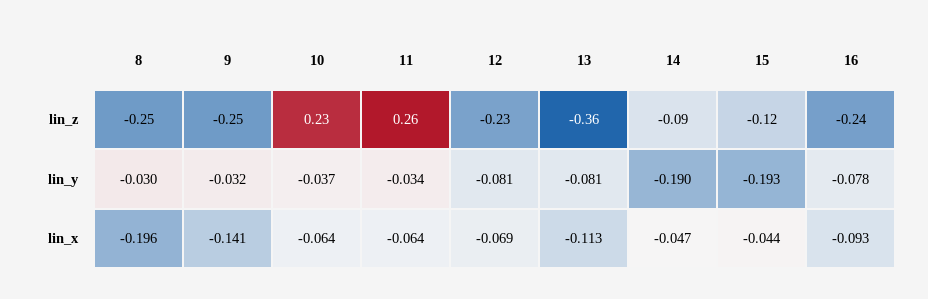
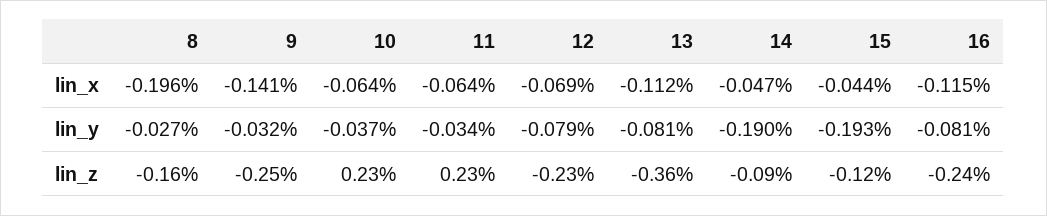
  {
    "8": {
-     "lin_z": -0.25,
+     "lin_z": -0.16,
-     "lin_y": -0.03,
+     "lin_y": -0.027,
      "lin_x": -0.196
    },
    "9": {
      "lin_z": -0.25,
      "lin_y": -0.032,
      "lin_x": -0.141
    },
    "10": {
      "lin_z": 0.23,
      "lin_y": -0.037,
      "lin_x": -0.064
    },
    "11": {
-     "lin_z": 0.26,
+     "lin_z": 0.23,
      "lin_y": -0.034,
      "lin_x": -0.064
    },
    "12": {
      "lin_z": -0.23,
-     "lin_y": -0.081,
+     "lin_y": -0.079,
      "lin_x": -0.069
    },
    "13": {
      "lin_z": -0.36,
      "lin_y": -0.081,
-     "lin_x": -0.113
+     "lin_x": -0.112
    },
    "14": {
      "lin_z": -0.09,
      "lin_y": -0.19,
      "lin_x": -0.047
    },
    "15": {
      "lin_z": -0.12,
      "lin_y": -0.193,
      "lin_x": -0.044
    },
    "16": {
      "lin_z": -0.24,
-     "lin_y": -0.078,
+     "lin_y": -0.081,
-     "lin_x": -0.093
+     "lin_x": -0.115
    }
  }

